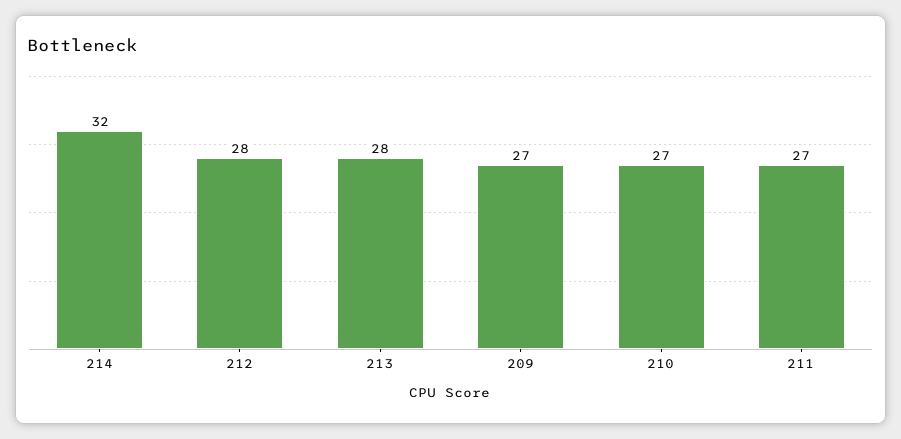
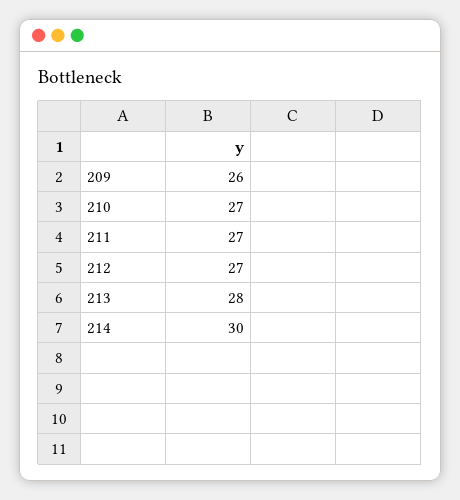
  {
-   "214": 32,
+   "214": 30,
-   "212": 28,
+   "212": 27,
    "213": 28,
-   "209": 27,
+   "209": 26,
    "210": 27,
    "211": 27
  }

